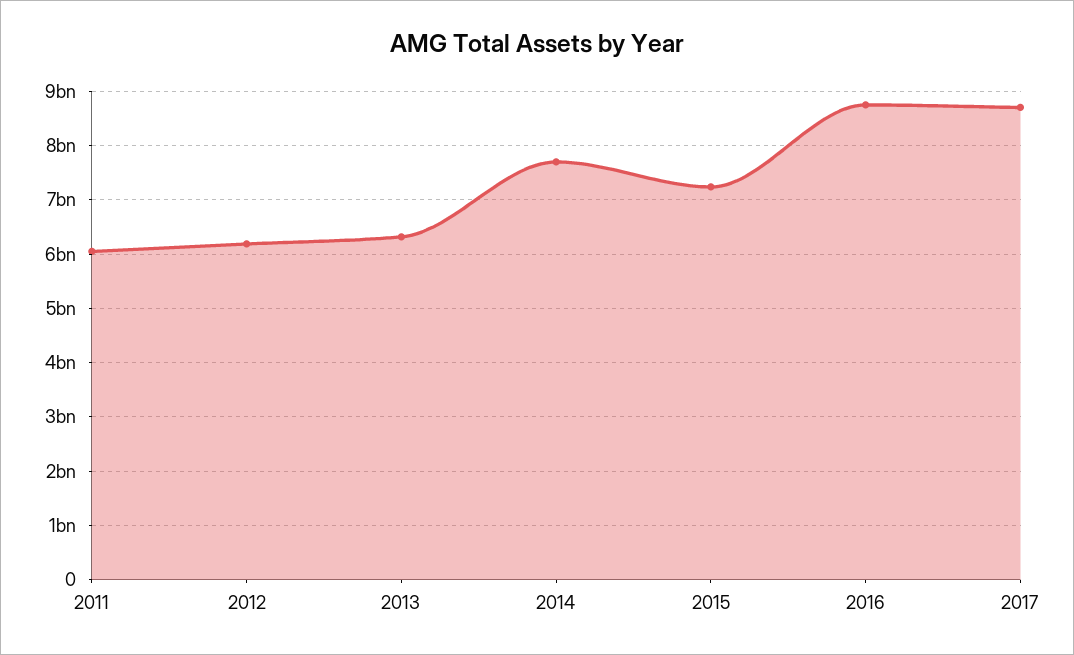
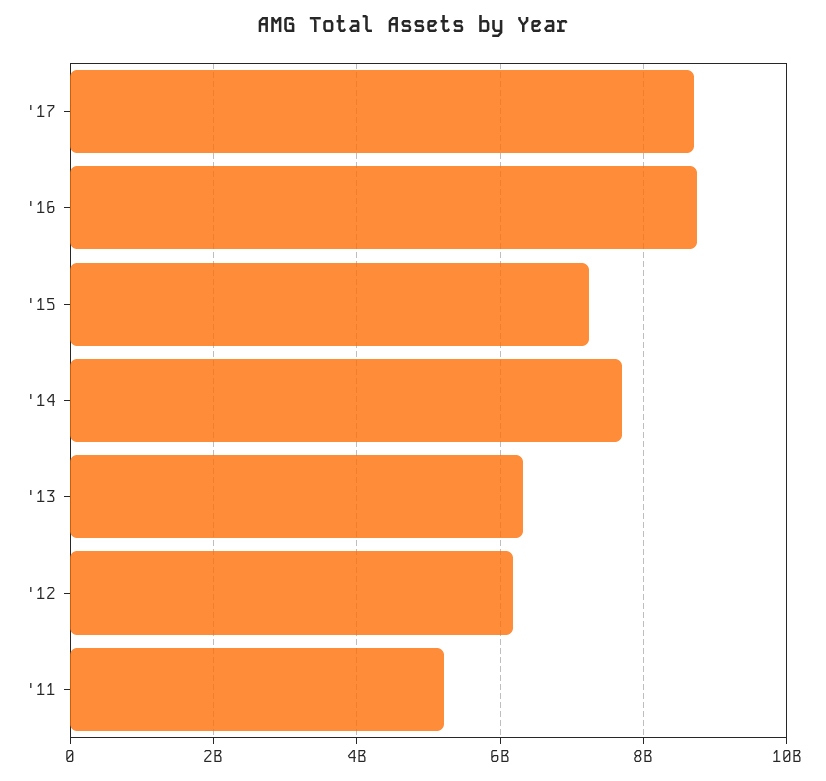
  {
-   "2011": 6000000000,
+   "2011": 5200000000,
    "2012": 6200000000,
    "2013": 6400000000,
    "2014": 7600000000,
    "2015": 7200000000,
    "2016": 8800000000,
    "2017": 8800000000
  }

